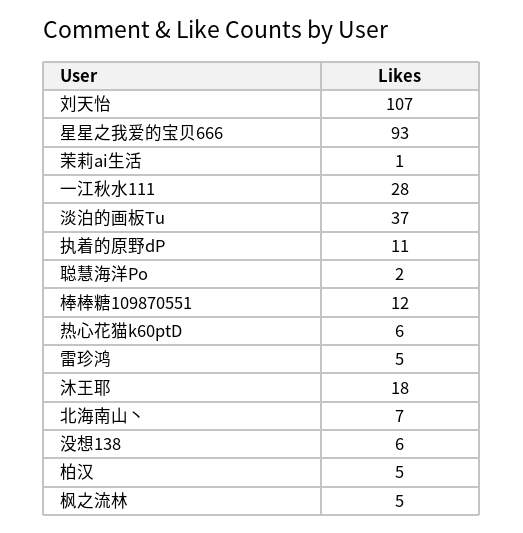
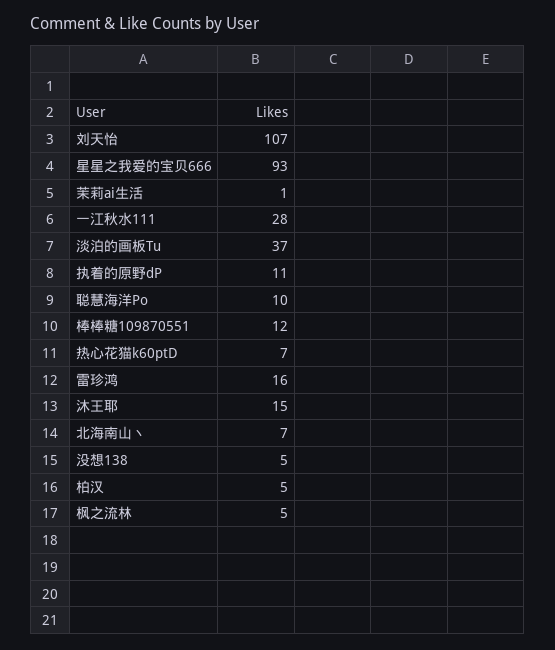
  {
    "刘天怡": 107,
    "星星之我爱的宝贝666": 93,
    "茉莉ai生活": 1,
    "一江秋水111": 28,
    "淡泊的画板Tu": 37,
    "执着的原野dP": 11,
-   "聪慧海洋Po": 2,
+   "聪慧海洋Po": 10,
    "棒棒糖109870551": 12,
-   "热心花猫k60ptD": 6,
+   "热心花猫k60ptD": 7,
-   "雷珍鸿": 5,
+   "雷珍鸿": 16,
-   "沐王耶": 18,
+   "沐王耶": 15,
    "北海南山丶": 7,
-   "没想138": 6,
+   "没想138": 5,
    "柏汉": 5,
    "枫之流林": 5
  }

